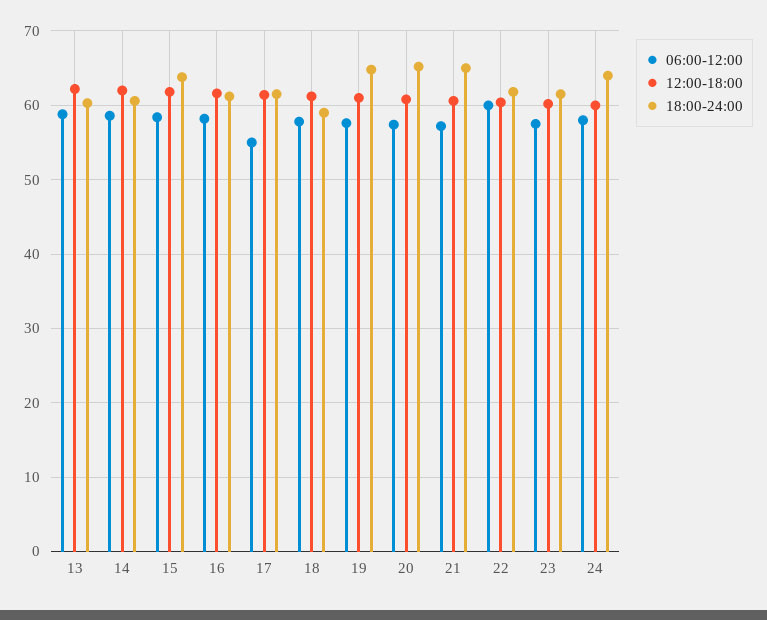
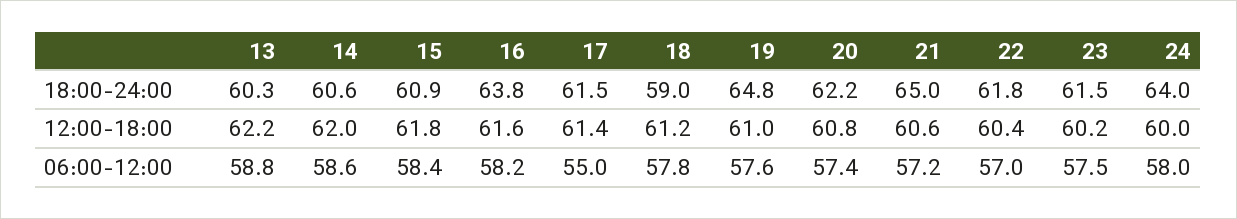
  {
    "06:00-12:00": {
      "13": 58.8,
      "14": 58.6,
      "15": 58.4,
      "16": 58.2,
      "17": 55,
      "18": 57.8,
      "19": 57.6,
      "20": 57.4,
      "21": 57.2,
-     "22": 60,
+     "22": 57,
      "23": 57.5,
      "24": 58
    },
    "12:00-18:00": {
      "13": 62.2,
      "14": 62,
      "15": 61.8,
      "16": 61.6,
      "17": 61.4,
      "18": 61.2,
      "19": 61,
      "20": 60.8,
      "21": 60.6,
      "22": 60.4,
      "23": 60.2,
      "24": 60
    },
    "18:00-24:00": {
      "13": 60.3,
      "14": 60.6,
-     "15": 64,
+     "15": 60.9,
-     "16": 61,
+     "16": 63.8,
      "17": 61.5,
      "18": 59,
      "19": 64.8,
-     "20": 65,
+     "20": 62.2,
      "21": 65,
      "22": 61.8,
      "23": 61.5,
      "24": 64
    }
  }

